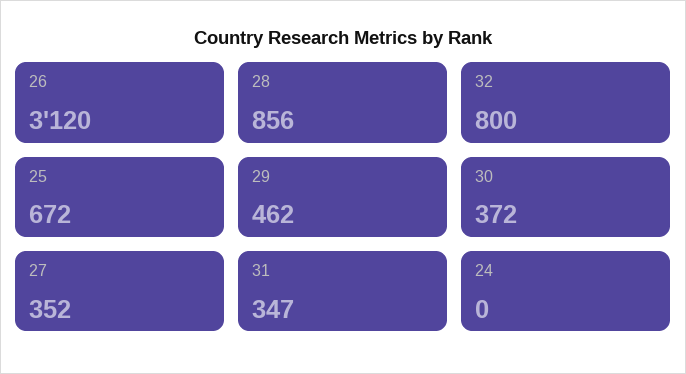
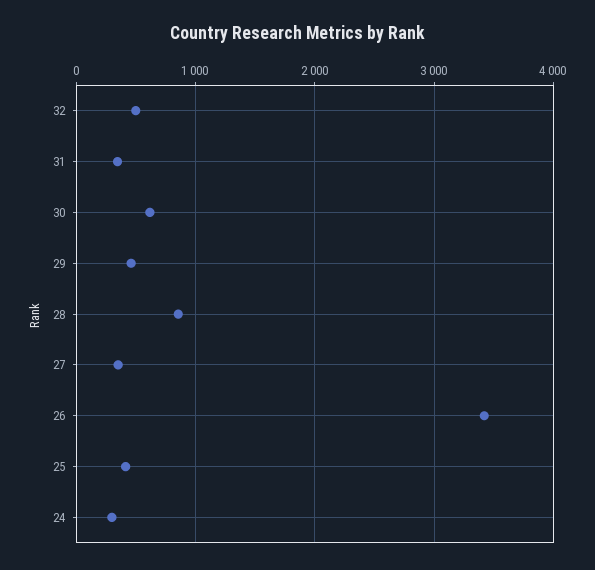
  {
-   "26": 3120,
+   "26": 3400,
    "28": 856,
-   "32": 800,
+   "32": 500,
-   "25": 672,
+   "25": 400,
    "29": 462,
-   "30": 372,
+   "30": 600,
    "27": 352,
    "31": 347,
-   "24": 0
+   "24": 300
  }

